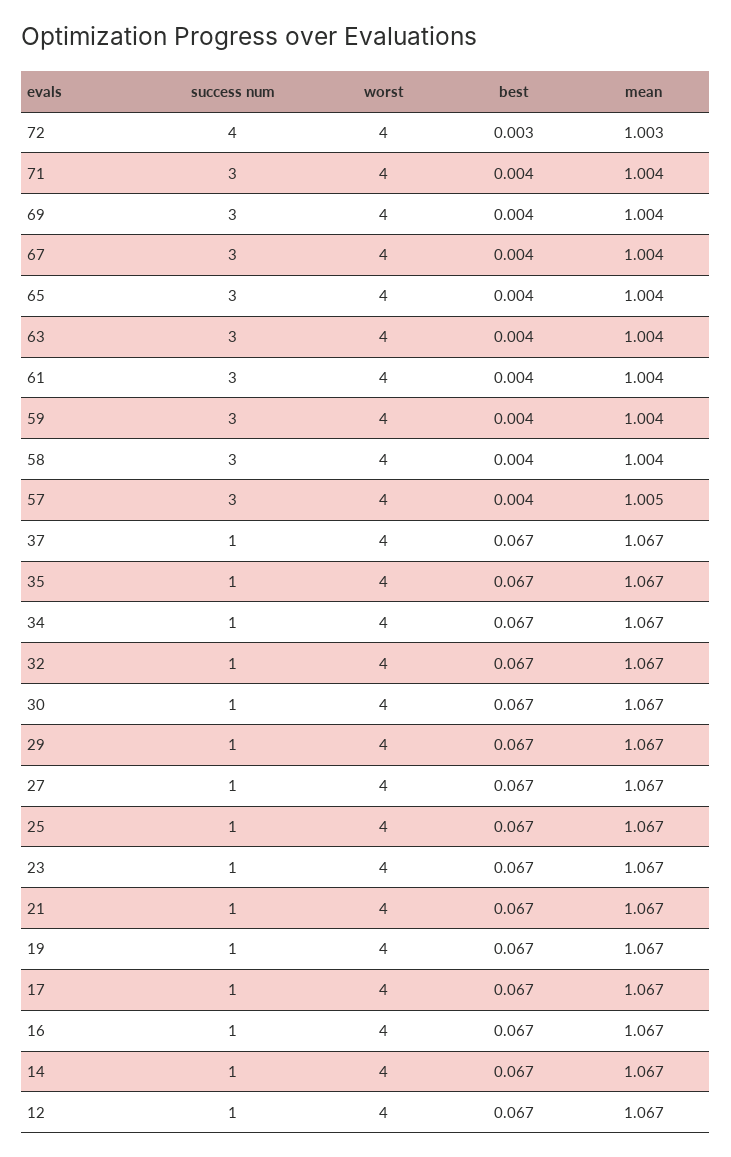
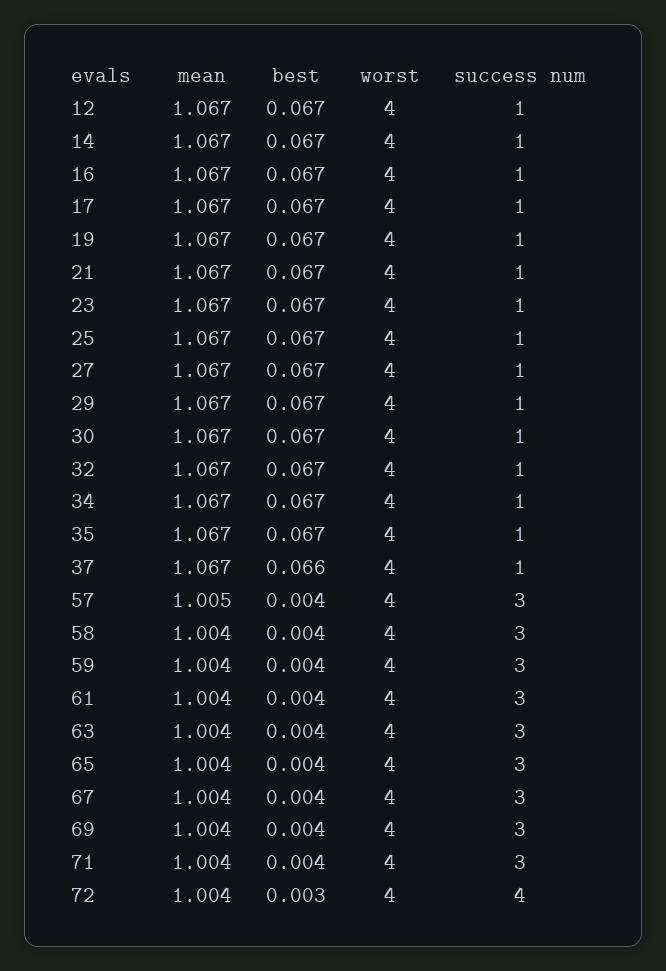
  {
    "success num": {
      "72": 4,
      "71": 3,
      "69": 3,
      "67": 3,
      "65": 3,
      "63": 3,
      "61": 3,
      "59": 3,
      "58": 3,
      "57": 3,
      "37": 1,
      "35": 1,
      "34": 1,
      "32": 1,
      "30": 1,
      "29": 1,
      "27": 1,
      "25": 1,
      "23": 1,
      "21": 1,
      "19": 1,
      "17": 1,
      "16": 1,
      "14": 1,
      "12": 1
    },
    "worst": {
      "72": 4,
      "71": 4,
      "69": 4,
      "67": 4,
      "65": 4,
      "63": 4,
      "61": 4,
      "59": 4,
      "58": 4,
      "57": 4,
      "37": 4,
      "35": 4,
      "34": 4,
      "32": 4,
      "30": 4,
      "29": 4,
      "27": 4,
      "25": 4,
      "23": 4,
      "21": 4,
      "19": 4,
      "17": 4,
      "16": 4,
      "14": 4,
      "12": 4
    },
    "best": {
      "72": 0.003,
      "71": 0.004,
      "69": 0.004,
      "67": 0.004,
      "65": 0.004,
      "63": 0.004,
      "61": 0.004,
      "59": 0.004,
      "58": 0.004,
      "57": 0.004,
-     "37": 0.067,
+     "37": 0.066,
      "35": 0.067,
      "34": 0.067,
      "32": 0.067,
      "30": 0.067,
      "29": 0.067,
      "27": 0.067,
      "25": 0.067,
      "23": 0.067,
      "21": 0.067,
      "19": 0.067,
      "17": 0.067,
      "16": 0.067,
      "14": 0.067,
      "12": 0.067
    },
    "mean": {
-     "72": 1.003,
+     "72": 1.004,
      "71": 1.004,
      "69": 1.004,
      "67": 1.004,
      "65": 1.004,
      "63": 1.004,
      "61": 1.004,
      "59": 1.004,
      "58": 1.004,
      "57": 1.005,
      "37": 1.067,
      "35": 1.067,
      "34": 1.067,
      "32": 1.067,
      "30": 1.067,
      "29": 1.067,
      "27": 1.067,
      "25": 1.067,
      "23": 1.067,
      "21": 1.067,
      "19": 1.067,
      "17": 1.067,
      "16": 1.067,
      "14": 1.067,
      "12": 1.067
    }
  }

